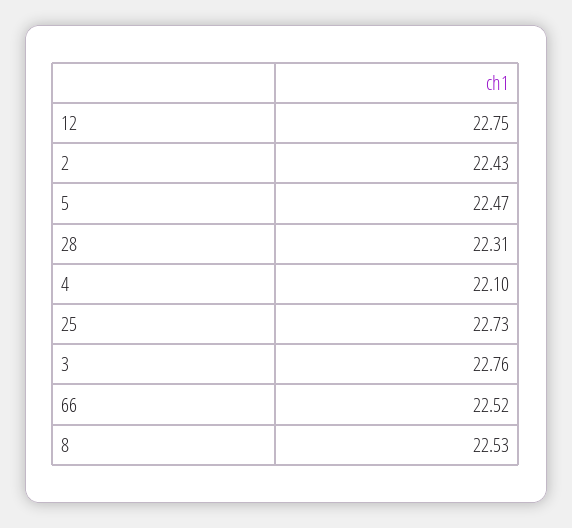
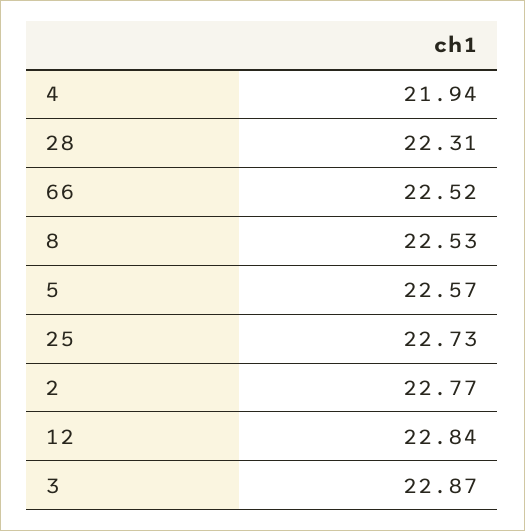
  {
-   "12": 22.75,
+   "12": 22.84,
-   "2": 22.43,
+   "2": 22.77,
-   "5": 22.47,
+   "5": 22.57,
    "28": 22.31,
-   "4": 22.1,
+   "4": 21.94,
    "25": 22.73,
-   "3": 22.76,
+   "3": 22.87,
    "66": 22.52,
    "8": 22.53
  }

